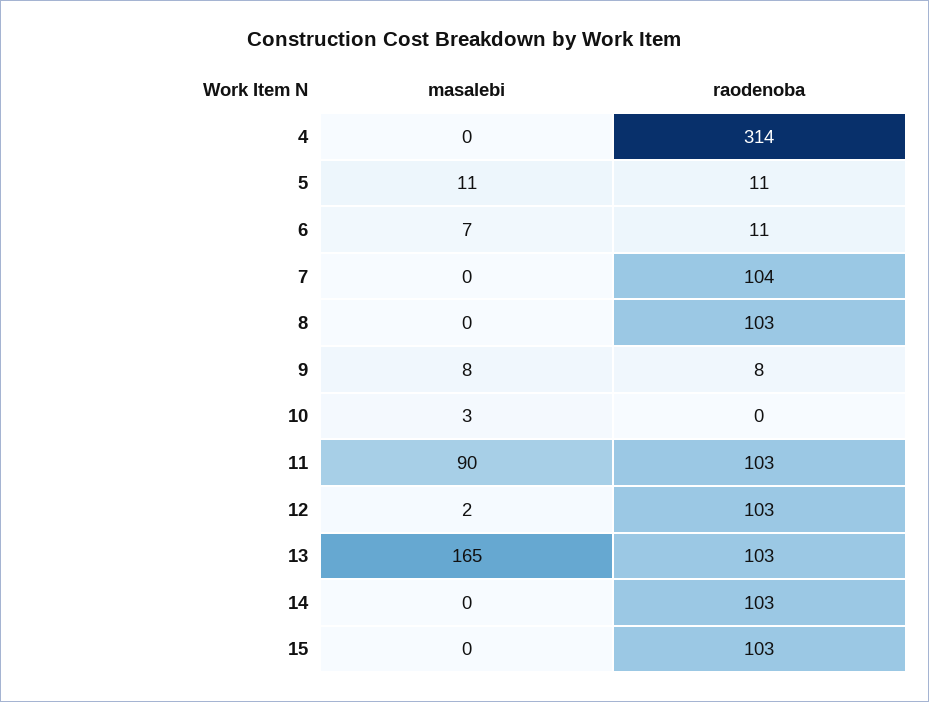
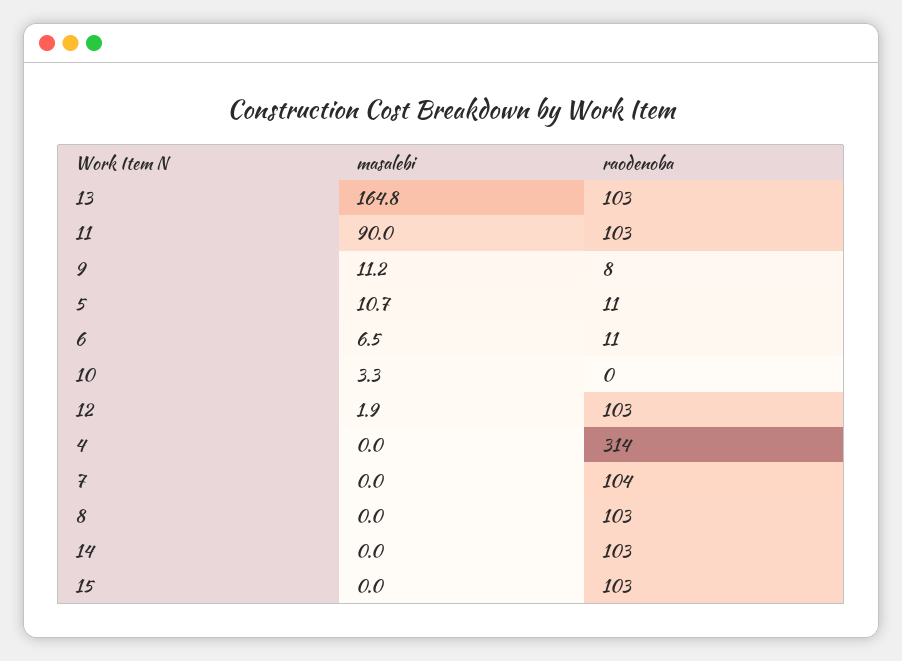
  {
    "masalebi": {
      "4": 0,
      "5": 10.7,
      "6": 6.5,
      "7": 0,
      "8": 0,
-     "9": 8,
+     "9": 11.2,
      "10": 3.3,
      "11": 90,
      "12": 1.9,
      "13": 164.8,
      "14": 0,
      "15": 0
    },
    "raodenoba": {
      "4": 314,
      "5": 11,
      "6": 11,
      "7": 104,
      "8": 103,
      "9": 8,
      "10": 0,
      "11": 103,
      "12": 103,
      "13": 103,
      "14": 103,
      "15": 103
    }
  }

